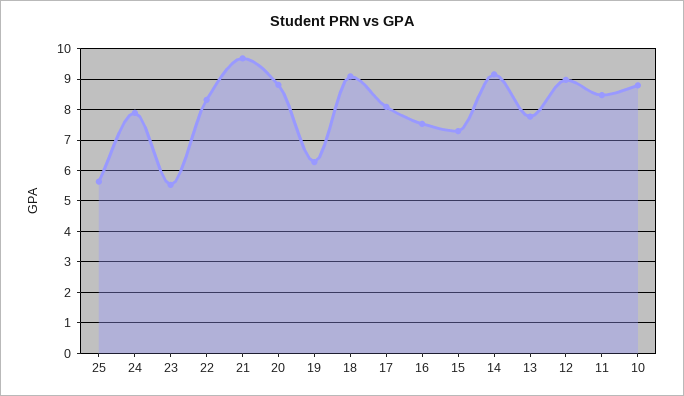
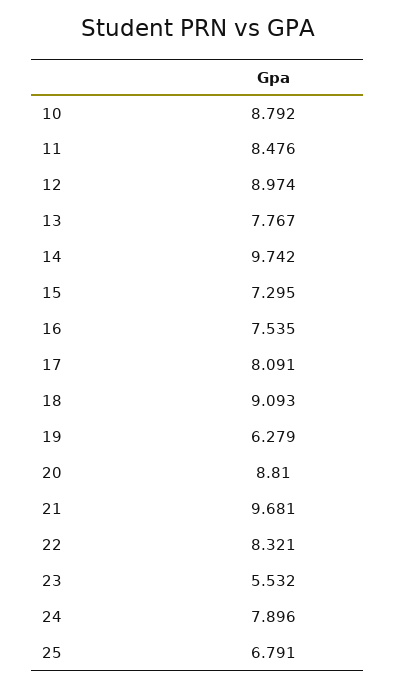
  {
-   "25": 5.6,
+   "25": 6.791,
    "24": 7.896,
    "23": 5.532,
    "22": 8.321,
    "21": 9.681,
    "20": 8.81,
    "19": 6.279,
    "18": 9.093,
    "17": 8.091,
    "16": 7.535,
    "15": 7.295,
-   "14": 9.2,
+   "14": 9.742,
    "13": 7.767,
    "12": 8.974,
    "11": 8.476,
    "10": 8.792
  }

